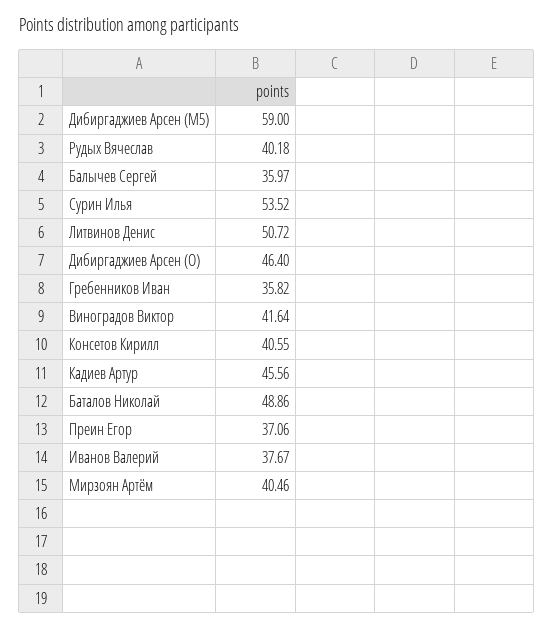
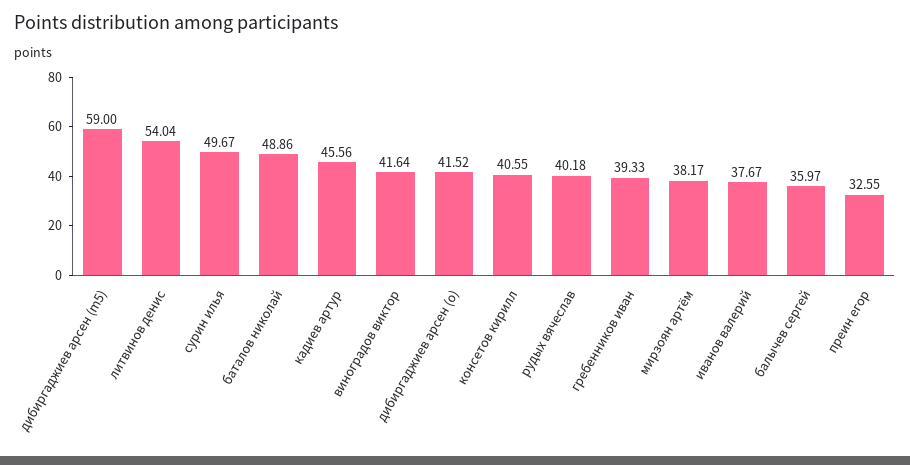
  {
    "Дибиргаджиев Арсен (M5)": 59,
    "Рудых Вячеслав": 40.18,
    "Балычев Сергей": 35.97,
-   "Сурин Илья": 53.52,
+   "Сурин Илья": 49.67,
-   "Литвинов Денис": 50.72,
+   "Литвинов Денис": 54.04,
-   "Дибиргаджиев Арсен (O)": 46.4,
+   "Дибиргаджиев Арсен (O)": 41.52,
-   "Гребенников Иван": 35.82,
+   "Гребенников Иван": 39.33,
    "Виноградов Виктор": 41.64,
    "Консетов Кирилл": 40.55,
    "Кадиев Артур": 45.56,
    "Баталов Николай": 48.86,
-   "Преин Егор": 37.06,
+   "Преин Егор": 32.55,
    "Иванов Валерий": 37.67,
-   "Мирзоян Артём": 40.46
+   "Мирзоян Артём": 38.17
  }

